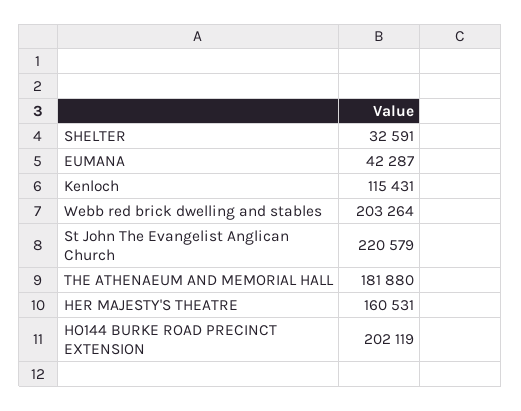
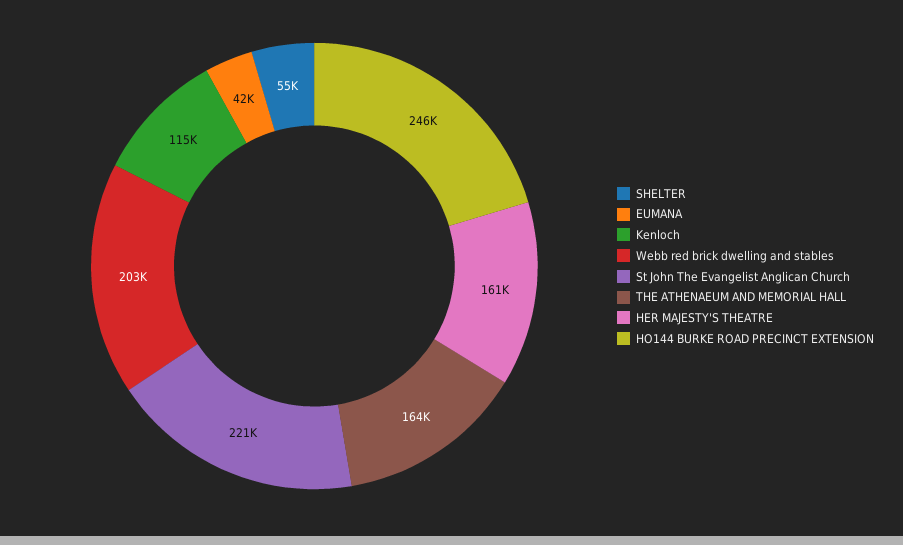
  {
-   "SHELTER": 32591,
+   "SHELTER": 55000,
    "EUMANA": 42287,
    "Kenloch": 115431,
    "Webb red brick dwelling and stables": 203264,
    "St John The Evangelist Anglican Church": 220579,
-   "THE ATHENAEUM AND MEMORIAL HALL": 181880,
+   "THE ATHENAEUM AND MEMORIAL HALL": 164000,
    "HER MAJESTY'S THEATRE": 160531,
-   "HO144 BURKE ROAD PRECINCT EXTENSION": 202119
+   "HO144 BURKE ROAD PRECINCT EXTENSION": 246000
  }

